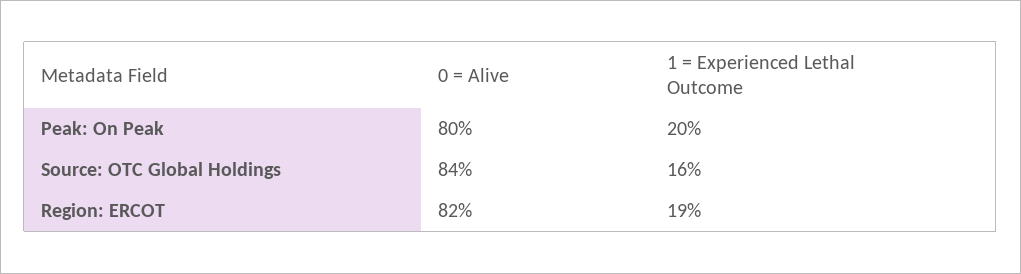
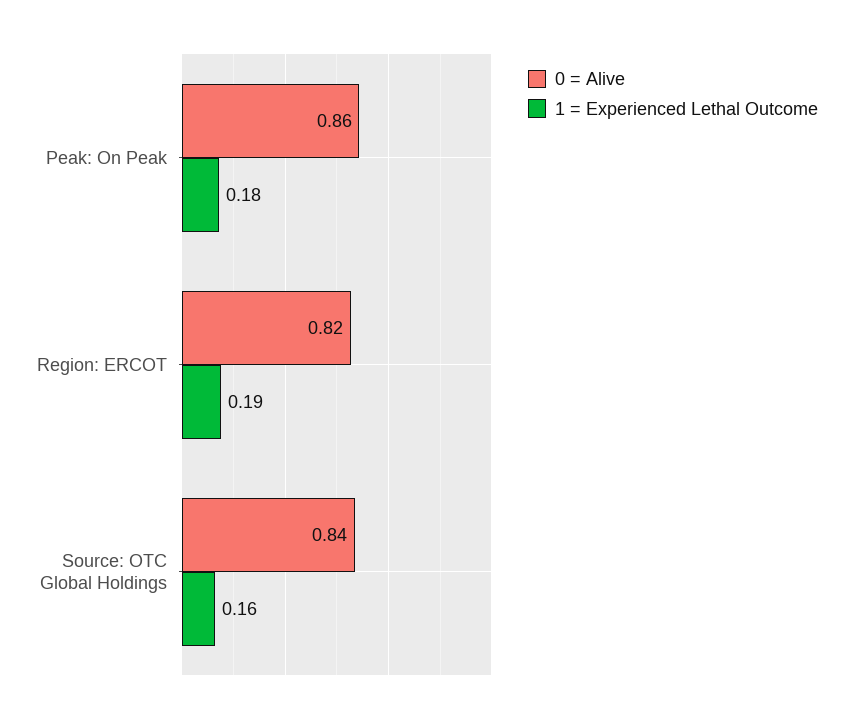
  {
    "0 = Alive": {
-     "Peak: On Peak": 0.8,
+     "Peak: On Peak": 0.86,
      "Source: OTC Global Holdings": 0.84,
      "Region: ERCOT": 0.82
    },
    "1 = Experienced Lethal Outcome": {
-     "Peak: On Peak": 0.2,
+     "Peak: On Peak": 0.18,
      "Source: OTC Global Holdings": 0.16,
      "Region: ERCOT": 0.19
    }
  }

